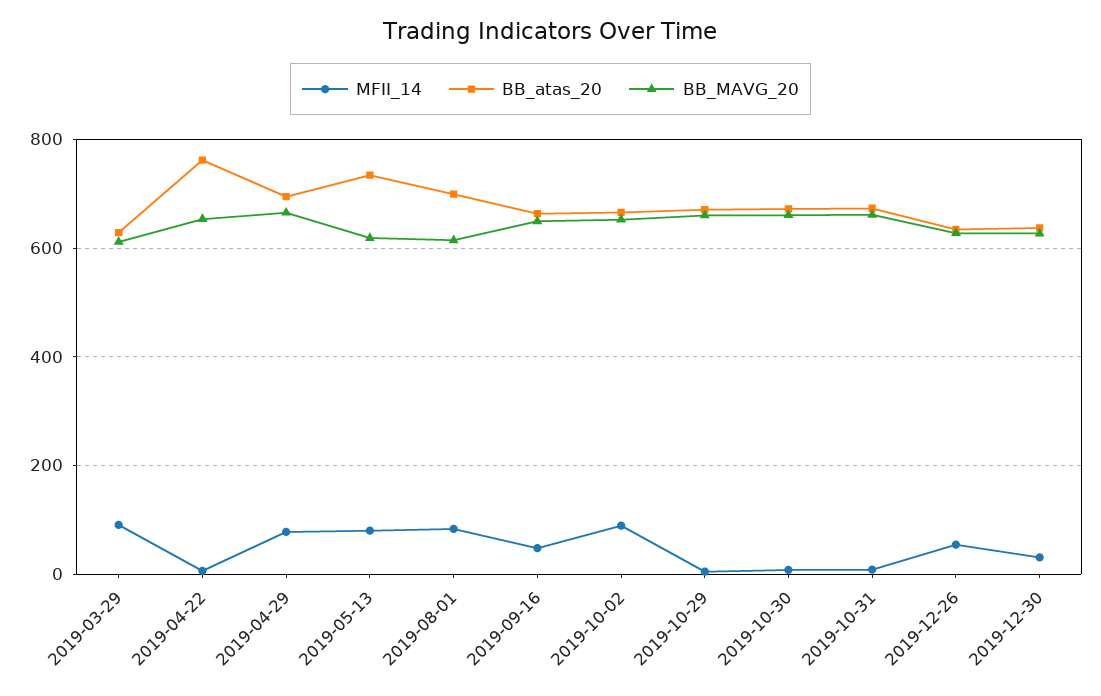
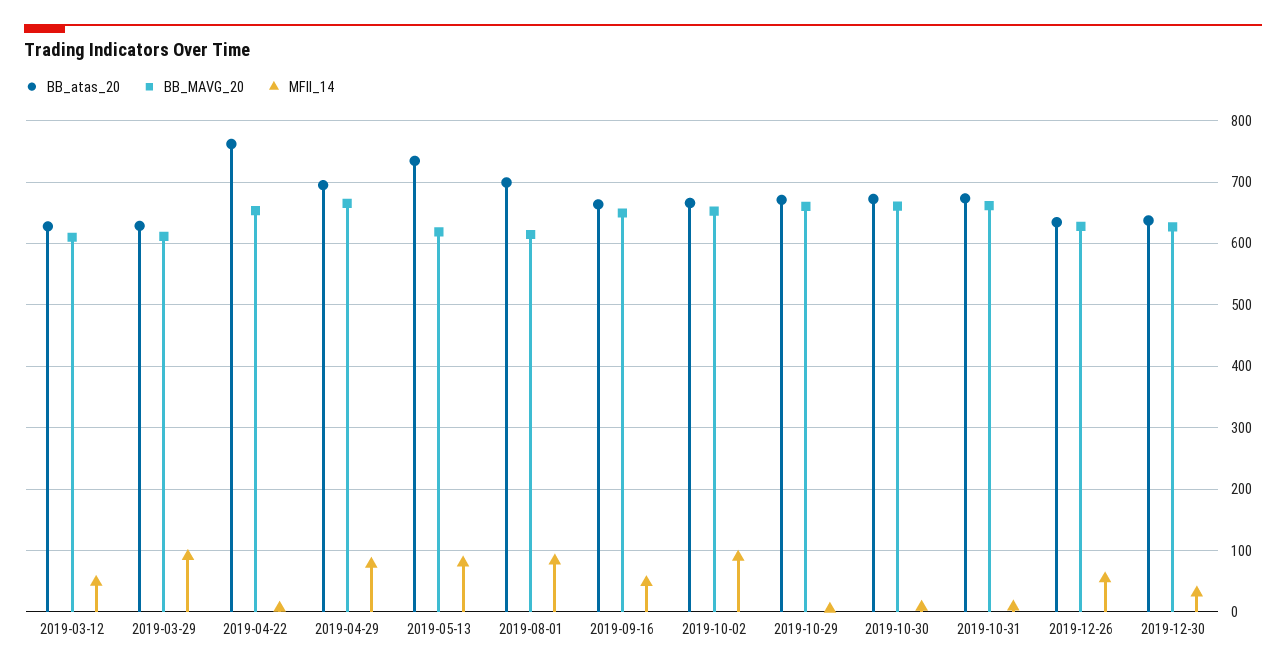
  {
    "MFII_14": {
      "2019-03-29": 90,
      "2019-04-22": 10,
      "2019-04-29": 80,
      "2019-05-13": 80,
      "2019-08-01": 80,
      "2019-09-16": 50,
      "2019-10-02": 90,
      "2019-10-29": 0,
      "2019-10-30": 10,
      "2019-10-31": 10,
      "2019-12-26": 50,
-     "2019-12-30": 30
+     "2019-12-30": 30,
+     "2019-03-12": 50
    },
    "BB_atas_20": {
      "2019-03-29": 630,
      "2019-04-22": 760,
      "2019-04-29": 690,
      "2019-05-13": 730,
      "2019-08-01": 700,
      "2019-09-16": 660,
      "2019-10-02": 670,
      "2019-10-29": 670,
      "2019-10-30": 670,
      "2019-10-31": 670,
      "2019-12-26": 630,
-     "2019-12-30": 640
+     "2019-12-30": 640,
+     "2019-03-12": 630
    },
    "BB_MAVG_20": {
      "2019-03-29": 610,
      "2019-04-22": 650,
      "2019-04-29": 670,
      "2019-05-13": 620,
      "2019-08-01": 610,
      "2019-09-16": 650,
      "2019-10-02": 650,
      "2019-10-29": 660,
      "2019-10-30": 660,
      "2019-10-31": 660,
      "2019-12-26": 630,
-     "2019-12-30": 630
+     "2019-12-30": 630,
+     "2019-03-12": 610
    }
  }

